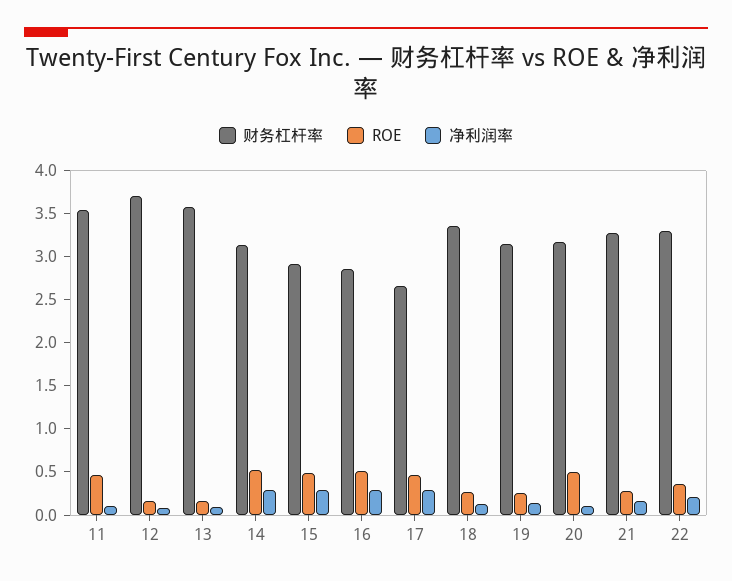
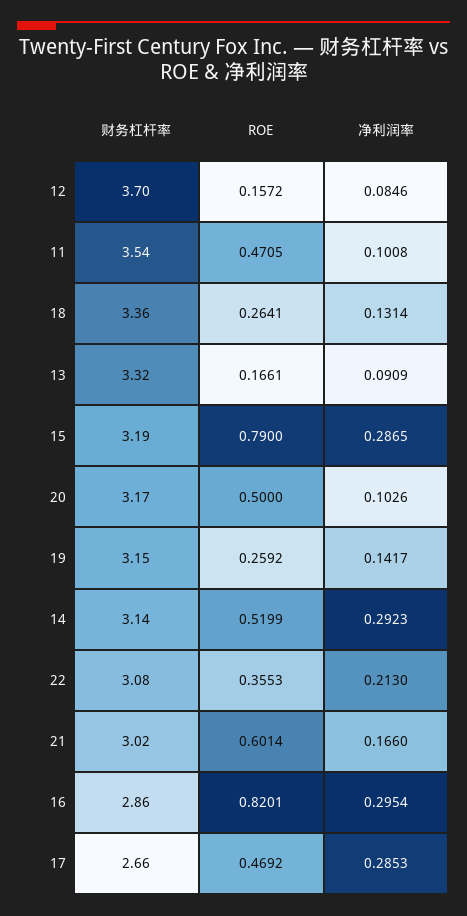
  {
    "财务杠杆率": {
      "11": 3.54,
      "12": 3.7,
-     "13": 3.6,
+     "13": 3.32,
      "14": 3.14,
-     "15": 2.9,
+     "15": 3.19,
      "16": 2.86,
      "17": 2.66,
      "18": 3.36,
      "19": 3.15,
      "20": 3.17,
-     "21": 3.3,
+     "21": 3.02,
-     "22": 3.3
+     "22": 3.08
    },
    "ROE": {
      "11": 0.4705,
      "12": 0.1572,
      "13": 0.1661,
      "14": 0.5199,
-     "15": 0.5,
+     "15": 0.79,
-     "16": 0.5,
+     "16": 0.8201,
      "17": 0.4692,
      "18": 0.2641,
      "19": 0.2592,
      "20": 0.5,
-     "21": 0.3,
+     "21": 0.6014,
      "22": 0.3553
    },
    "净利润率": {
      "11": 0.1008,
      "12": 0.0846,
      "13": 0.0909,
      "14": 0.2923,
      "15": 0.2865,
      "16": 0.2954,
      "17": 0.2853,
      "18": 0.1314,
      "19": 0.1417,
      "20": 0.1026,
      "21": 0.166,
      "22": 0.213
    }
  }

